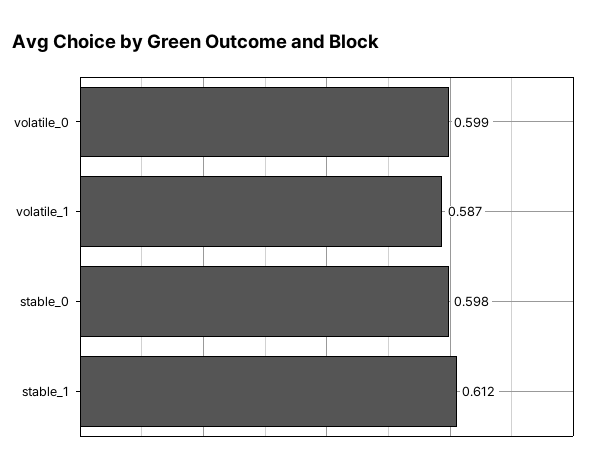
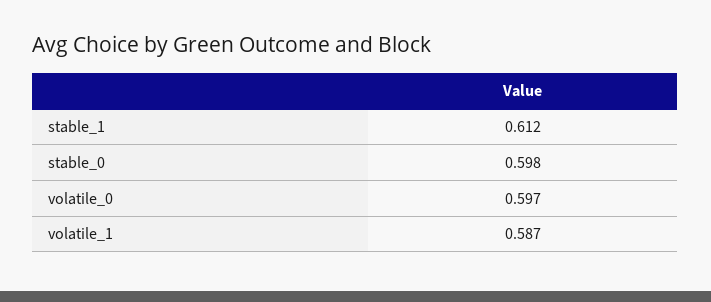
  {
-   "volatile_0": 0.599,
+   "volatile_0": 0.597,
    "volatile_1": 0.587,
    "stable_0": 0.598,
    "stable_1": 0.612
  }

